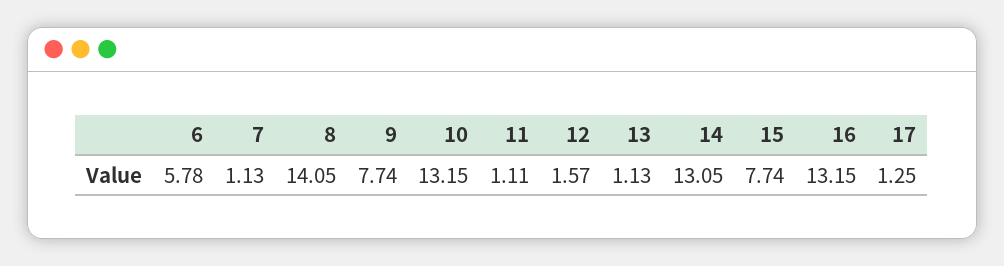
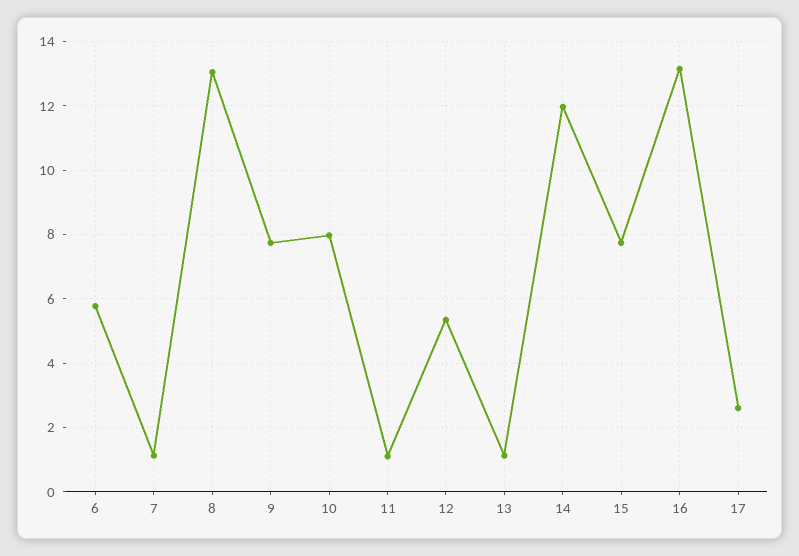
  {
    "6": 5.78,
    "7": 1.13,
-   "8": 14.05,
+   "8": 13,
    "9": 7.74,
-   "10": 13.15,
+   "10": 8,
    "11": 1.11,
-   "12": 1.57,
+   "12": 5.4,
    "13": 1.13,
-   "14": 13.05,
+   "14": 12,
    "15": 7.74,
    "16": 13.15,
-   "17": 1.25
+   "17": 2.6
  }

